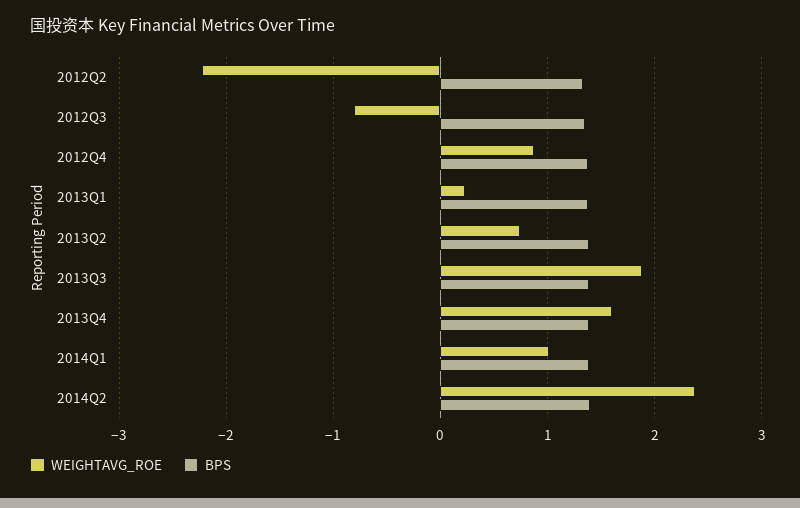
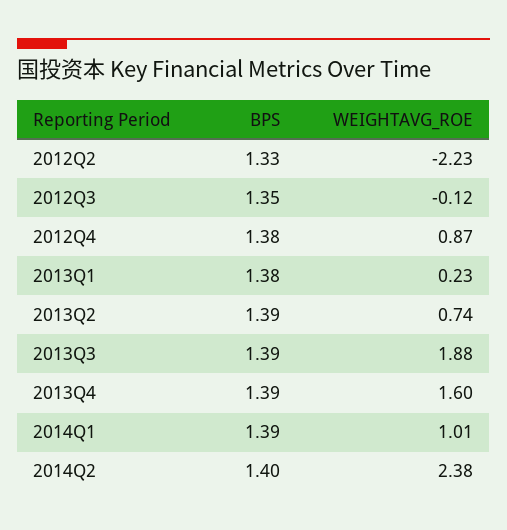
  {
    "WEIGHTAVG_ROE": {
      "2012Q2": -2.23,
-     "2012Q3": -0.8,
+     "2012Q3": -0.12,
      "2012Q4": 0.87,
      "2013Q1": 0.23,
      "2013Q2": 0.74,
      "2013Q3": 1.88,
      "2013Q4": 1.6,
      "2014Q1": 1.01,
      "2014Q2": 2.38
    },
    "BPS": {
      "2012Q2": 1.33,
      "2012Q3": 1.35,
      "2012Q4": 1.38,
      "2013Q1": 1.38,
      "2013Q2": 1.39,
      "2013Q3": 1.39,
      "2013Q4": 1.39,
      "2014Q1": 1.39,
      "2014Q2": 1.4
    }
  }

